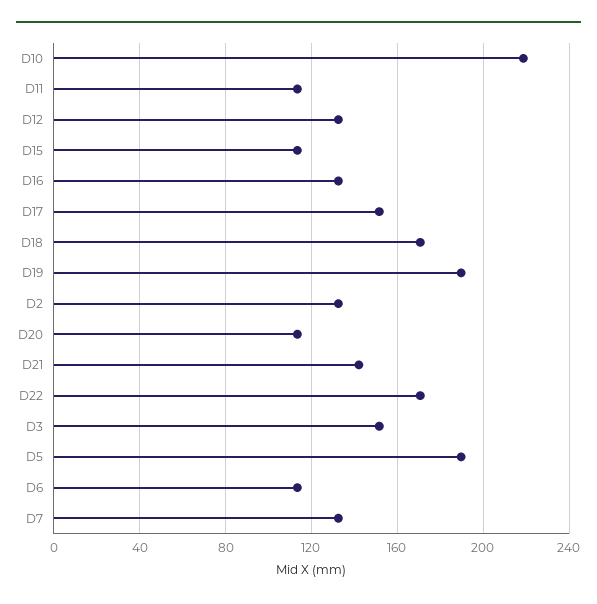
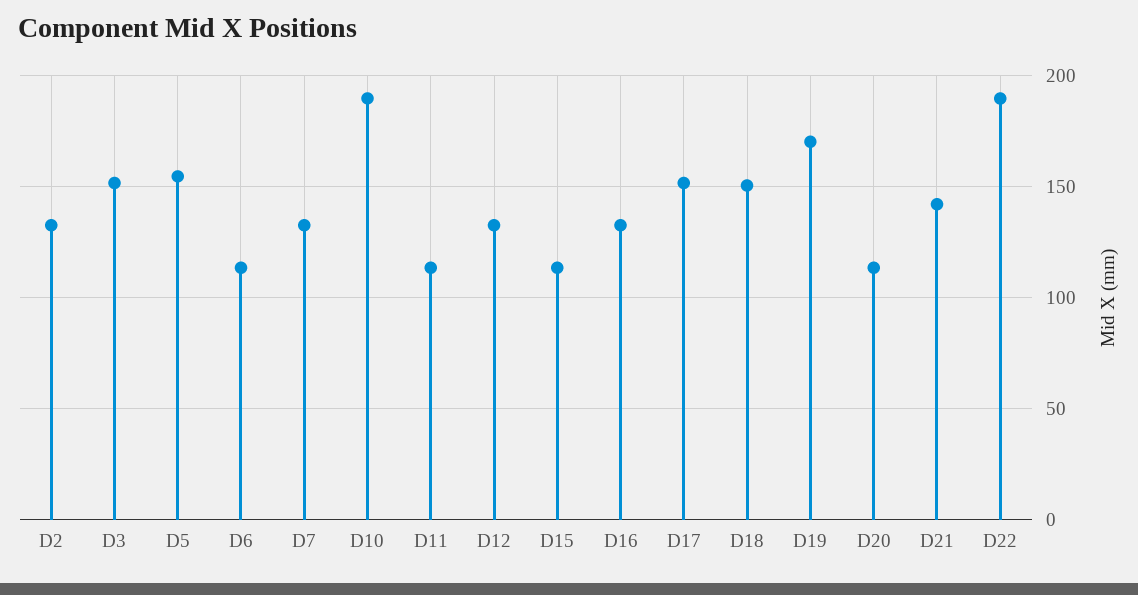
  {
-   "D10": 220,
+   "D10": 190,
    "D11": 115,
    "D12": 135,
    "D15": 115,
    "D16": 135,
    "D17": 150,
-   "D18": 170,
+   "D18": 150,
-   "D19": 190,
+   "D19": 170,
    "D2": 135,
    "D20": 115,
    "D21": 140,
-   "D22": 170,
+   "D22": 190,
    "D3": 150,
-   "D5": 190,
+   "D5": 155,
    "D6": 115,
    "D7": 135
  }

